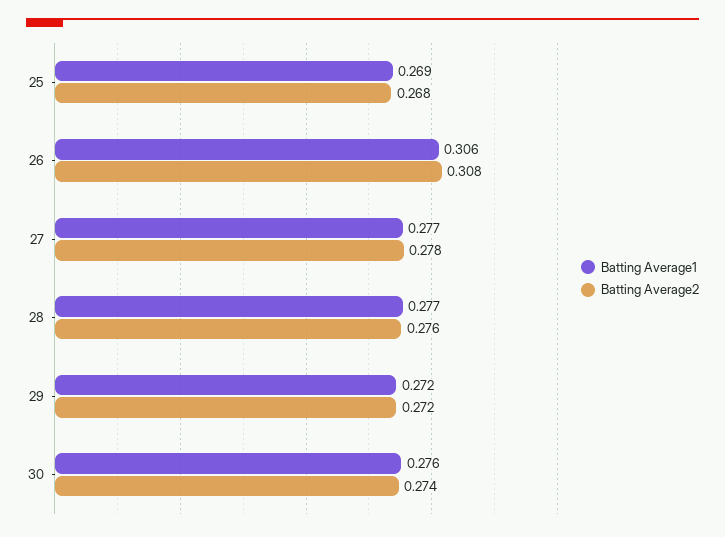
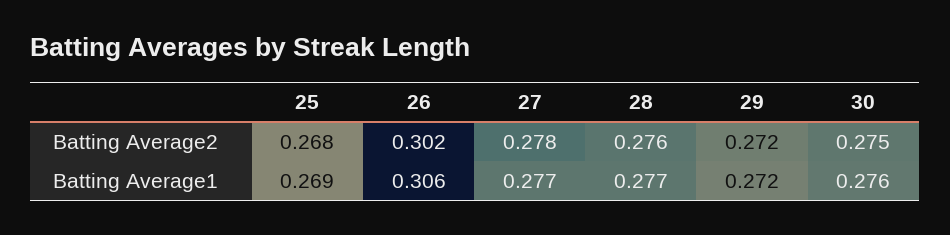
  {
    "Batting Average1": {
      "25": 0.269,
      "26": 0.306,
      "27": 0.277,
      "28": 0.277,
      "29": 0.272,
      "30": 0.276
    },
    "Batting Average2": {
      "25": 0.268,
-     "26": 0.308,
+     "26": 0.302,
      "27": 0.278,
      "28": 0.276,
      "29": 0.272,
-     "30": 0.274
+     "30": 0.275
    }
  }

